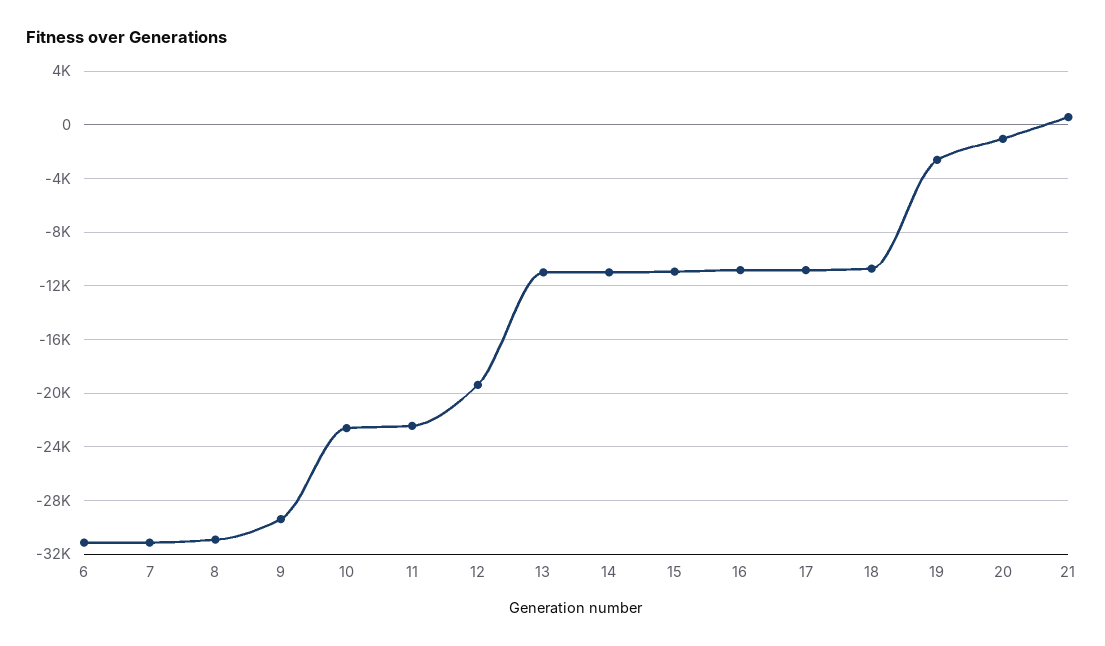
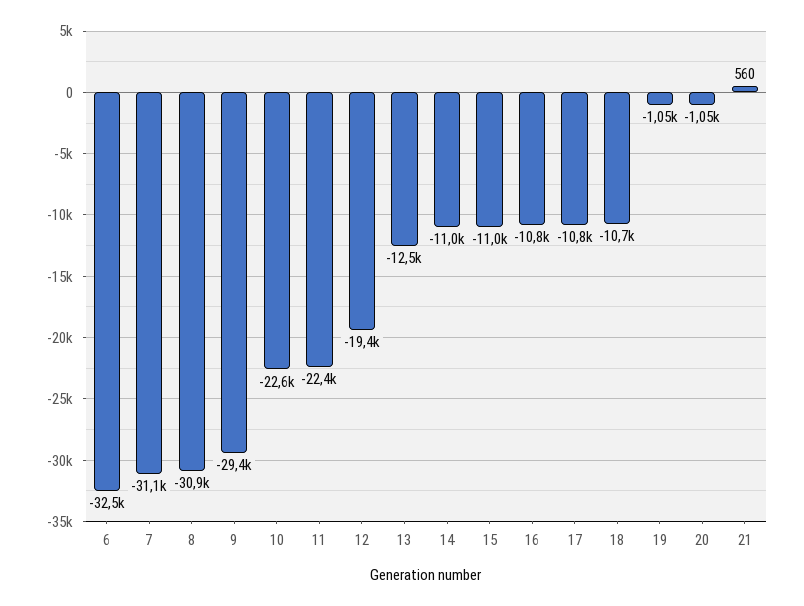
  {
-   "6": -31000,
+   "6": -32500,
    "7": -31100,
    "8": -30900,
    "9": -29400,
    "10": -22600,
    "11": -22400,
    "12": -19400,
-   "13": -11000,
+   "13": -12500,
    "14": -11000,
    "15": -11000,
    "16": -10800,
    "17": -10800,
    "18": -10700,
-   "19": -2500,
+   "19": -1050,
    "20": -1050,
    "21": 560
  }

